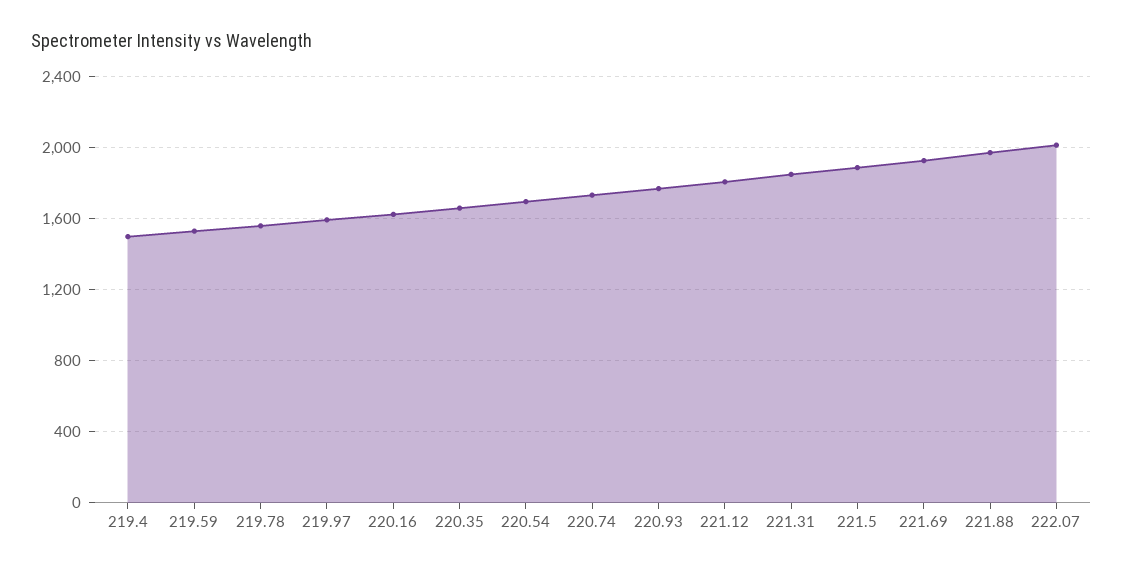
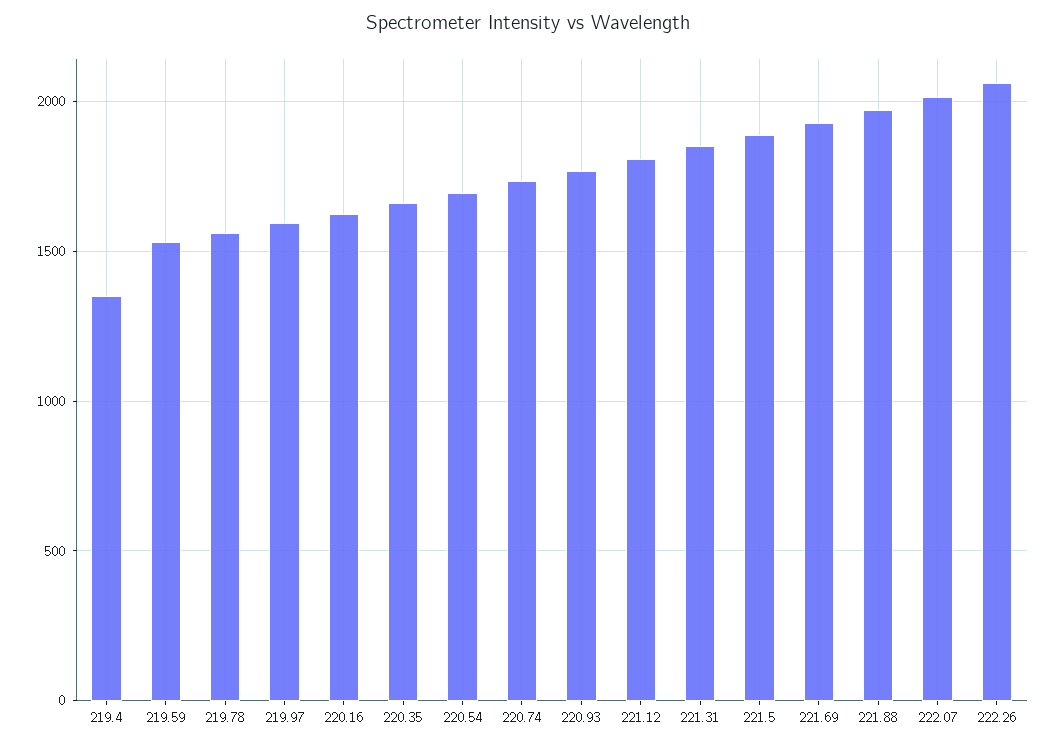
  {
-   "219.4": 1500,
+   "219.4": 1350,
    "219.59": 1550,
    "219.78": 1550,
    "219.97": 1600,
    "220.16": 1650,
    "220.35": 1650,
    "220.54": 1700,
    "220.74": 1750,
    "220.93": 1750,
    "221.12": 1800,
    "221.31": 1850,
    "221.5": 1900,
    "221.69": 1950,
    "221.88": 1950,
-   "222.07": 2000
+   "222.07": 2000,
+   "222.26": 2050
  }

